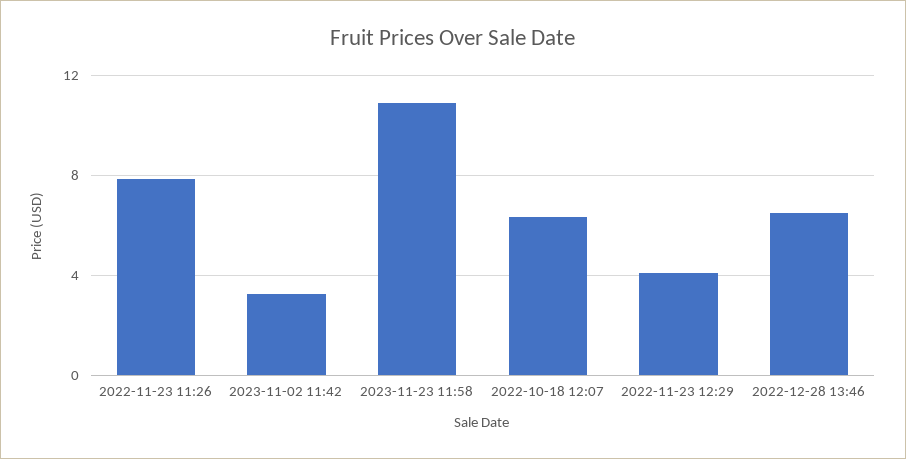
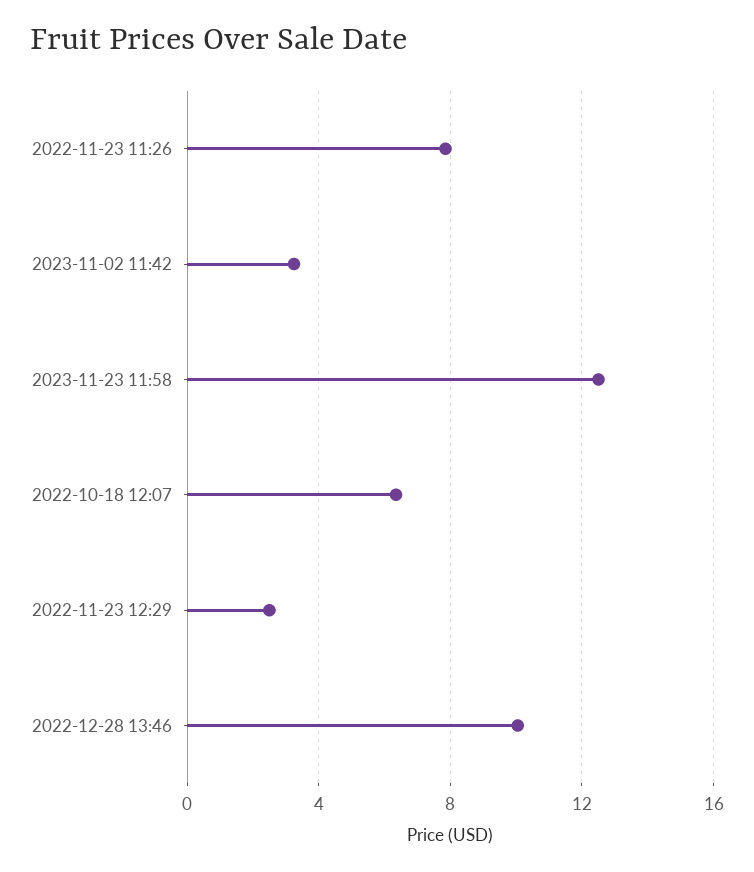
  {
    "2022-11-23 11:26": 8,
    "2023-11-02 11:42": 3.5,
-   "2023-11-23 11:58": 11,
+   "2023-11-23 11:58": 12.5,
    "2022-10-18 12:07": 6.5,
-   "2022-11-23 12:29": 4,
+   "2022-11-23 12:29": 2.5,
-   "2022-12-28 13:46": 6.5
+   "2022-12-28 13:46": 10
  }

